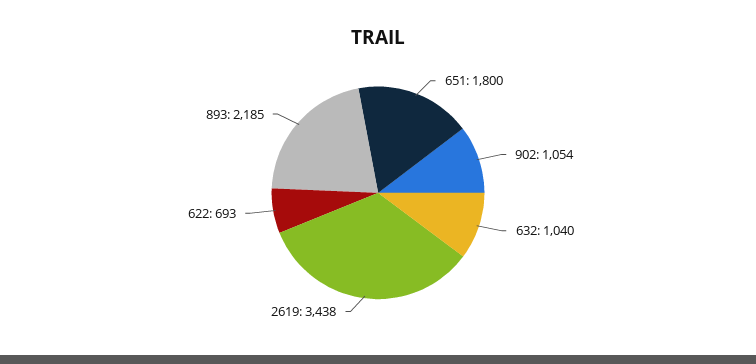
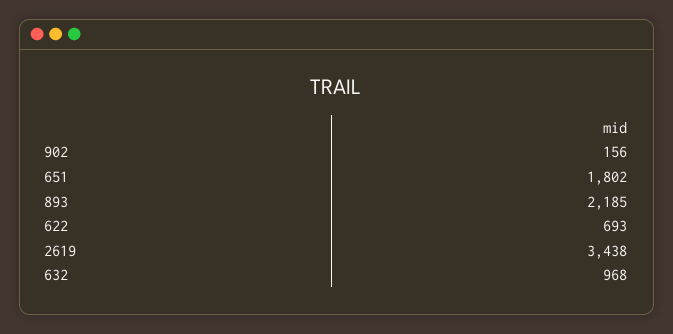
  {
-   "651": 1800,
+   "651": 1802,
-   "902": 1054,
+   "902": 156,
-   "632": 1040,
+   "632": 968,
    "2619": 3438,
    "622": 693,
    "893": 2185
  }

